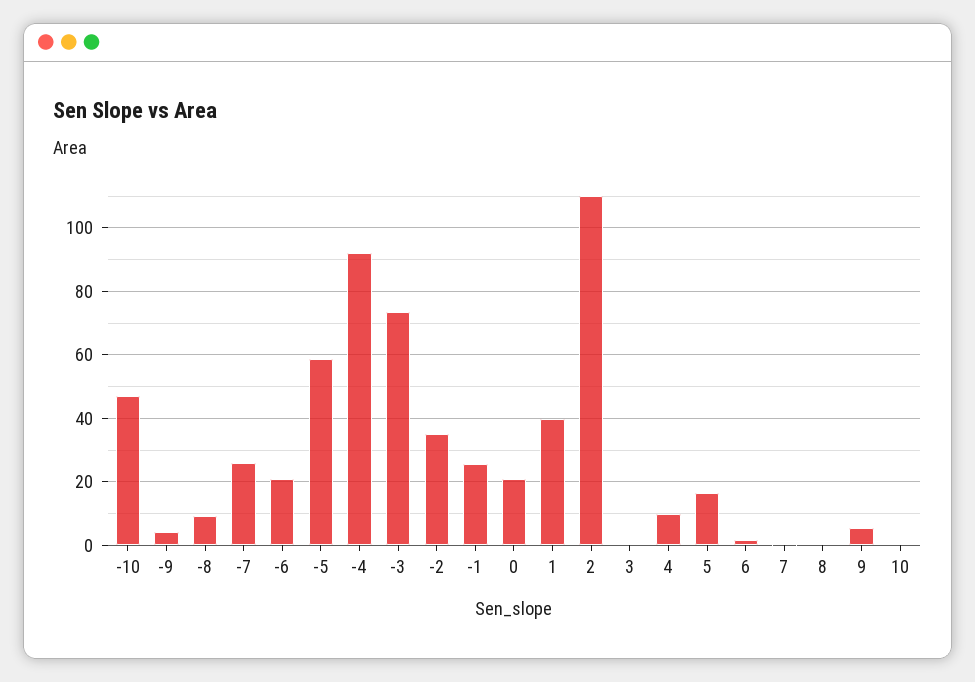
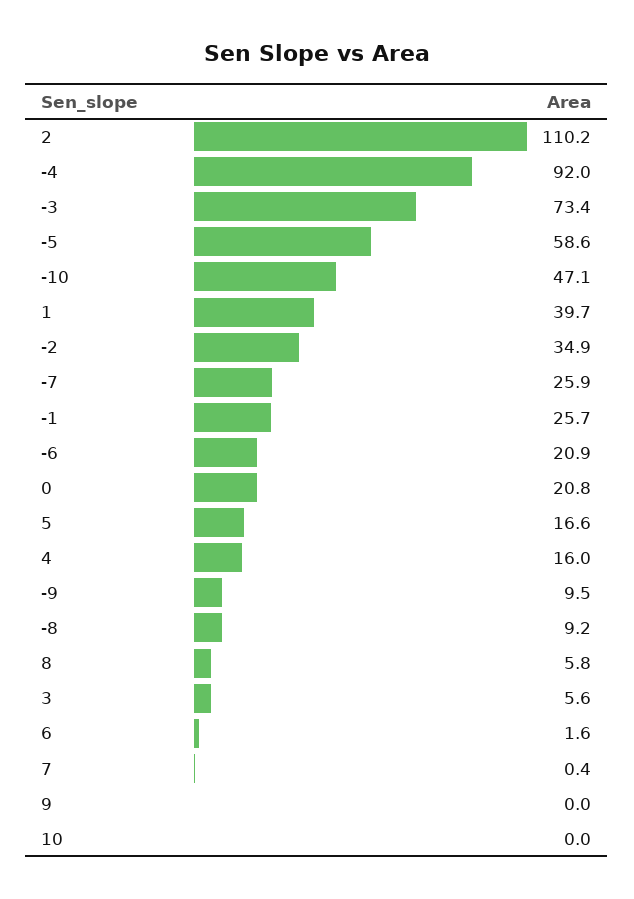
  {
    "-10": 47.1,
-   "-9": 4,
+   "-9": 9.5,
    "-8": 9.2,
    "-7": 25.9,
    "-6": 20.9,
    "-5": 58.6,
    "-4": 92,
    "-3": 73.4,
    "-2": 34.9,
    "-1": 25.7,
    "0": 20.8,
    "1": 39.7,
    "2": 110.2,
-   "3": 0,
+   "3": 5.6,
-   "4": 10,
+   "4": 16,
    "5": 16.6,
    "6": 1.6,
    "7": 0.4,
-   "8": 0,
+   "8": 5.8,
-   "9": 6,
+   "9": 0,
    "10": 0
  }

